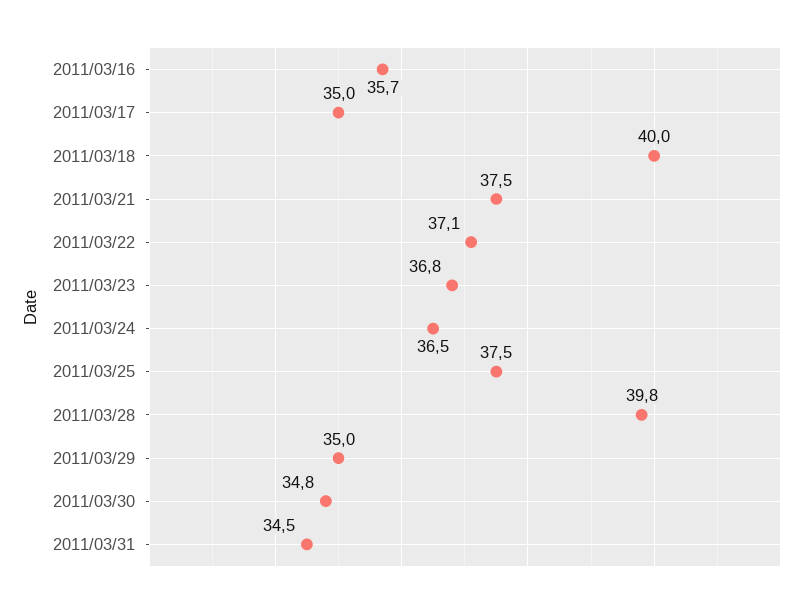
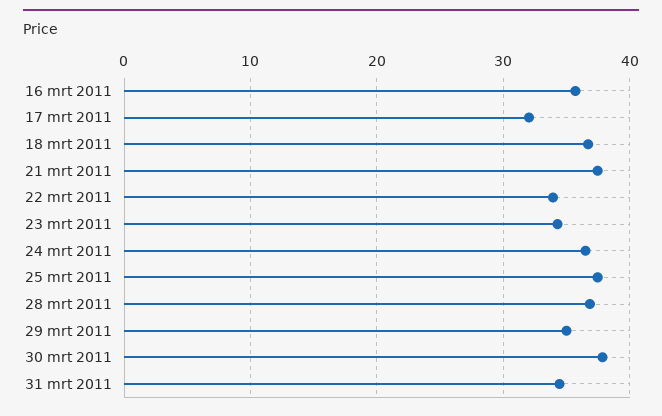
  {
    "2011/03/16": 35.7,
-   "2011/03/17": 35,
+   "2011/03/17": 32,
-   "2011/03/18": 40,
+   "2011/03/18": 37,
    "2011/03/21": 37.5,
-   "2011/03/22": 37.1,
+   "2011/03/22": 34,
-   "2011/03/23": 36.8,
+   "2011/03/23": 34,
    "2011/03/24": 36.5,
    "2011/03/25": 37.5,
-   "2011/03/28": 39.8,
+   "2011/03/28": 37,
    "2011/03/29": 35,
-   "2011/03/30": 34.8,
+   "2011/03/30": 38,
    "2011/03/31": 34.5
  }

